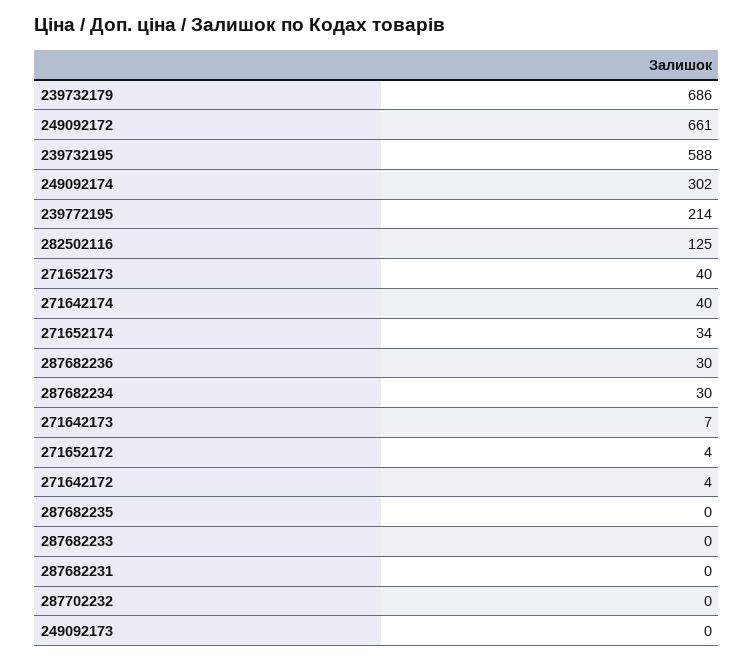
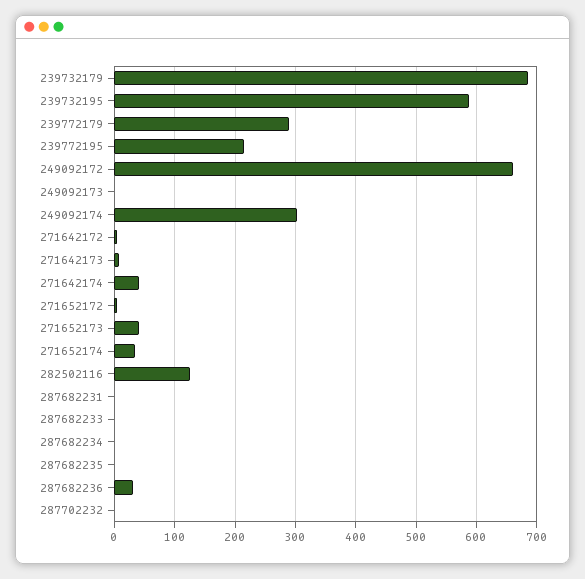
  {
    "239732179": 686,
    "249092172": 661,
    "239732195": 588,
    "249092174": 302,
    "239772195": 214,
    "282502116": 125,
    "271652173": 40,
    "271642174": 40,
    "271652174": 34,
    "287682236": 30,
-   "287682234": 30,
+   "287682234": 0,
    "271642173": 7,
    "271652172": 4,
    "271642172": 4,
    "287682235": 0,
    "287682233": 0,
    "287682231": 0,
    "287702232": 0,
-   "249092173": 0
+   "249092173": 0,
+   "239772179": 290
  }

